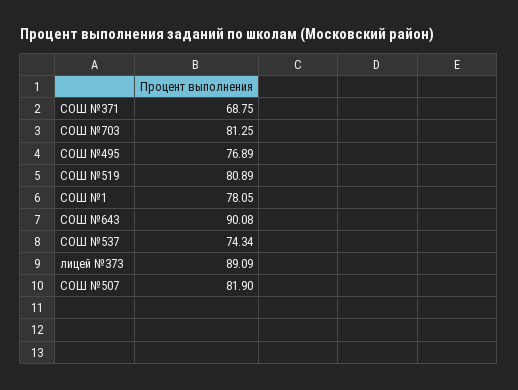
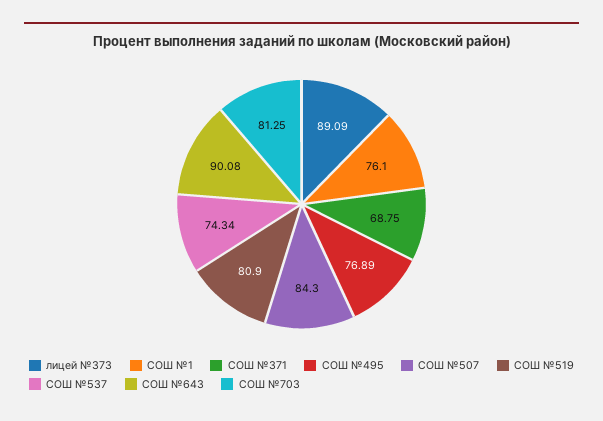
  {
    "СОШ №371": 68.75,
    "СОШ №703": 81.25,
    "СОШ №495": 76.89,
-   "СОШ №519": 80.89,
+   "СОШ №519": 80.9,
-   "СОШ №1": 78.05,
+   "СОШ №1": 76.1,
    "СОШ №643": 90.08,
    "СОШ №537": 74.34,
    "лицей №373": 89.09,
-   "СОШ №507": 81.9
+   "СОШ №507": 84.3
  }

